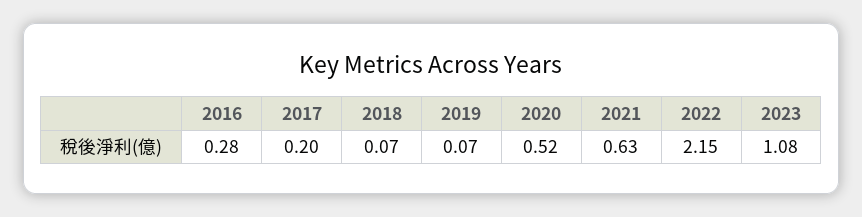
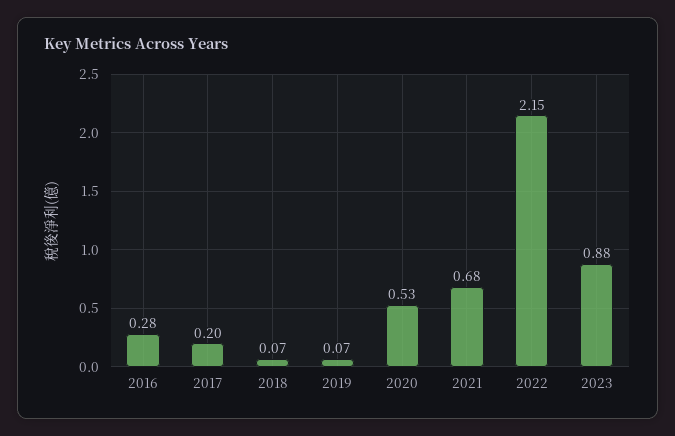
  {
    "2016": 0.28,
    "2017": 0.2,
    "2018": 0.07,
    "2019": 0.07,
-   "2020": 0.52,
+   "2020": 0.53,
-   "2021": 0.63,
+   "2021": 0.68,
    "2022": 2.15,
-   "2023": 1.08
+   "2023": 0.88
  }

